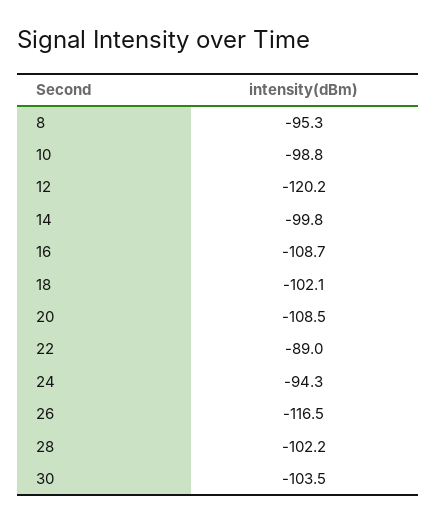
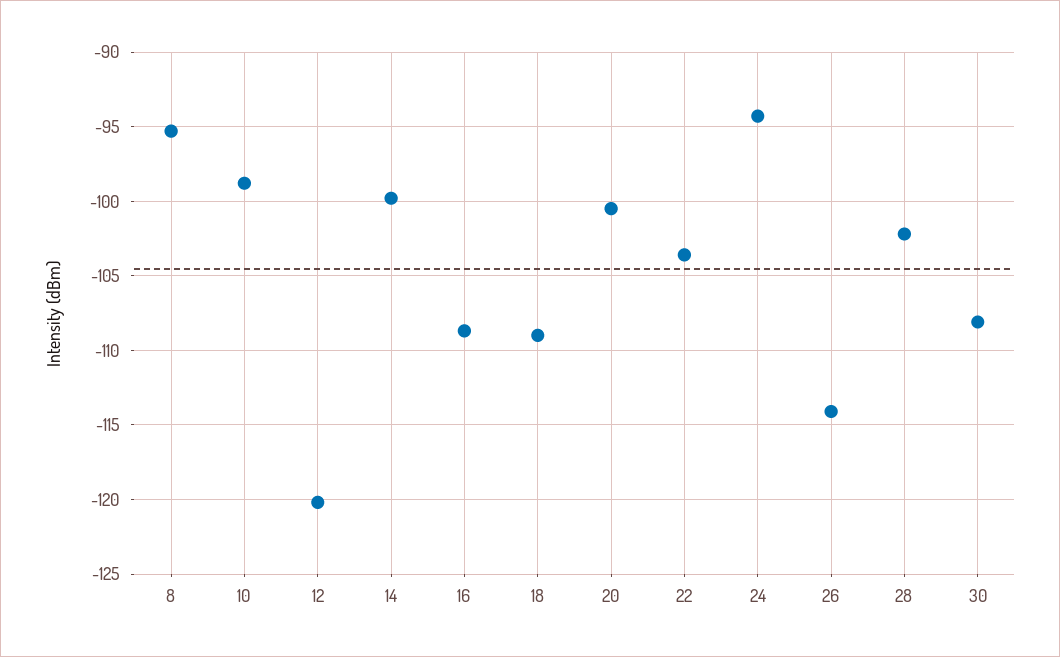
  {
    "8": -95.3,
    "10": -98.8,
    "12": -120.2,
    "14": -99.8,
    "16": -108.7,
-   "18": -102.1,
+   "18": -109,
-   "20": -108.5,
+   "20": -100.5,
-   "22": -89,
+   "22": -103.5,
    "24": -94.3,
-   "26": -116.5,
+   "26": -114,
    "28": -102.2,
-   "30": -103.5
+   "30": -108
  }

